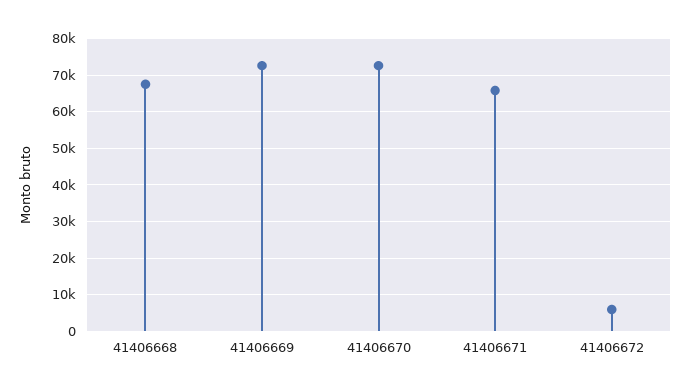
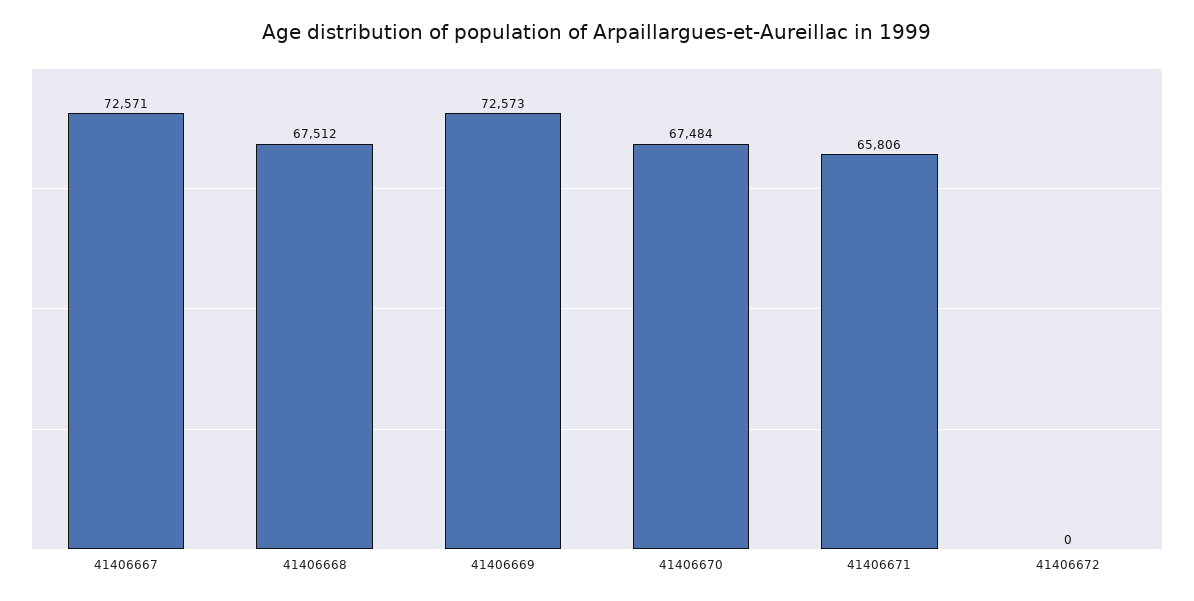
  {
    "41406668": 67512,
    "41406669": 72573,
-   "41406670": 72000,
+   "41406670": 67484,
    "41406671": 65806,
-   "41406672": 6000
+   "41406672": 0,
+   "41406667": 72571
  }

